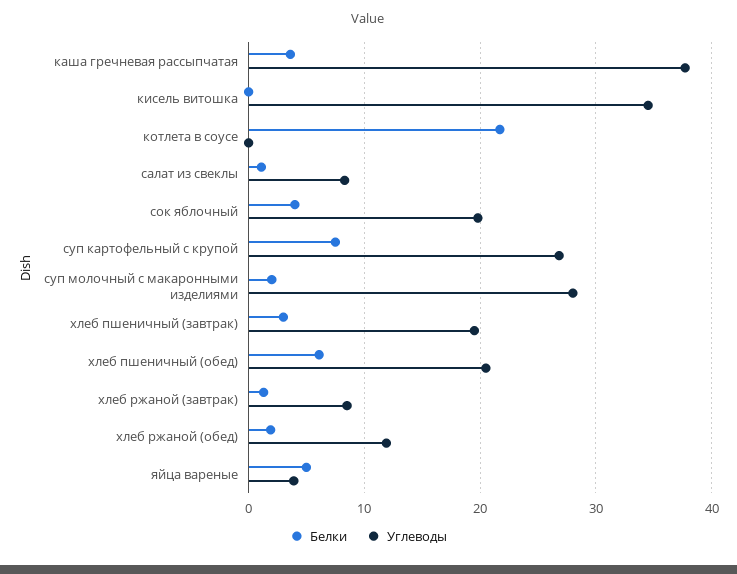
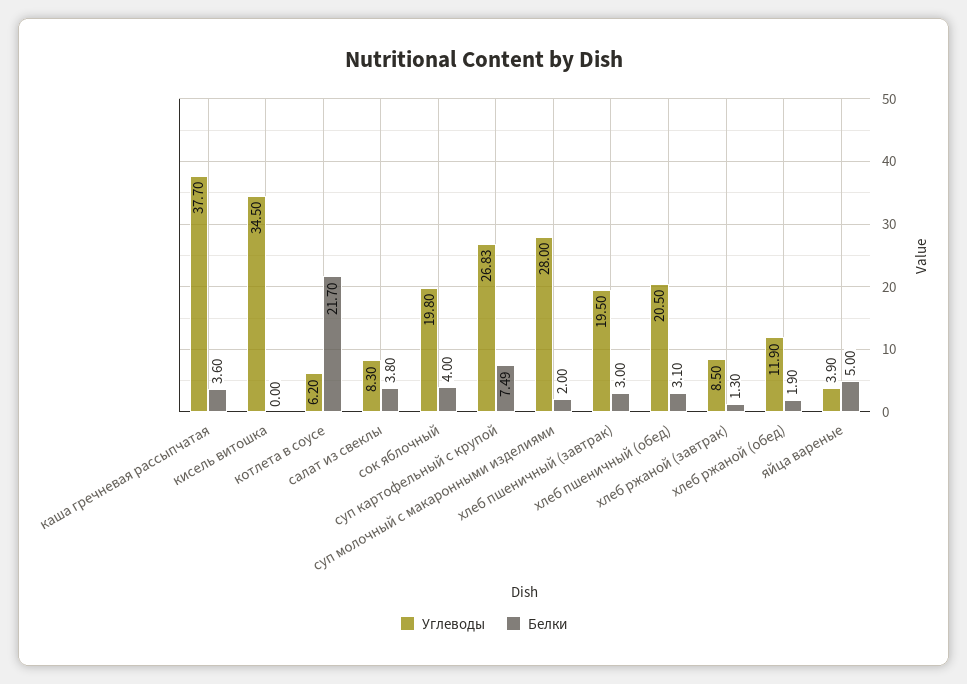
  {
    "Белки": {
      "каша гречневая рассыпчатая": 3.6,
      "кисель витошка": 0,
      "котлета в соусе": 21.7,
-     "салат из свеклы": 1,
+     "салат из свеклы": 3.8,
      "сок яблочный": 4,
      "суп картофельный с крупой": 7.49,
      "суп молочный с макаронными изделиями": 2,
      "хлеб пшеничный (завтрак)": 3,
-     "хлеб пшеничный (обед)": 6,
+     "хлеб пшеничный (обед)": 3.1,
      "хлеб ржаной (завтрак)": 1.3,
      "хлеб ржаной (обед)": 1.9,
      "яйца вареные": 5
    },
    "Углеводы": {
      "каша гречневая рассыпчатая": 37.7,
      "кисель витошка": 34.5,
-     "котлета в соусе": 0,
+     "котлета в соусе": 6.2,
      "салат из свеклы": 8.3,
      "сок яблочный": 19.8,
      "суп картофельный с крупой": 26.83,
      "суп молочный с макаронными изделиями": 28,
      "хлеб пшеничный (завтрак)": 19.5,
      "хлеб пшеничный (обед)": 20.5,
      "хлеб ржаной (завтрак)": 8.5,
      "хлеб ржаной (обед)": 11.9,
      "яйца вареные": 3.9
    }
  }

